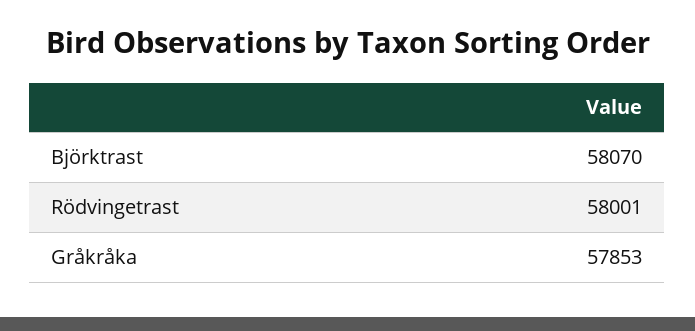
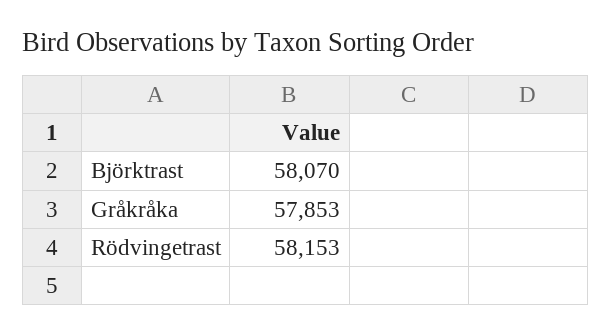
  {
    "Björktrast": 58070,
-   "Rödvingetrast": 58001,
+   "Rödvingetrast": 58153,
    "Gråkråka": 57853
  }

